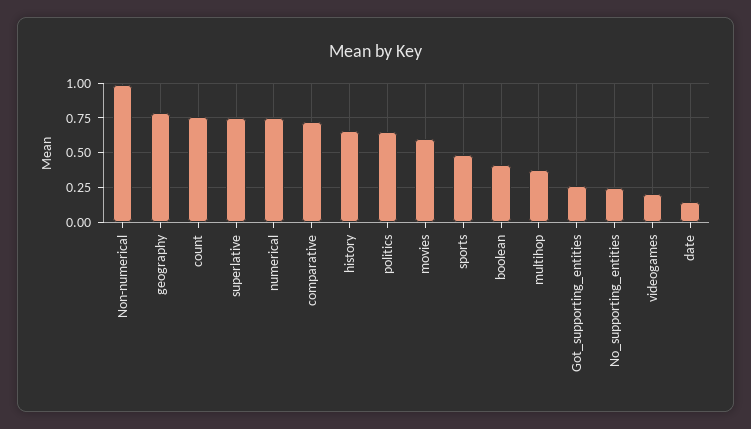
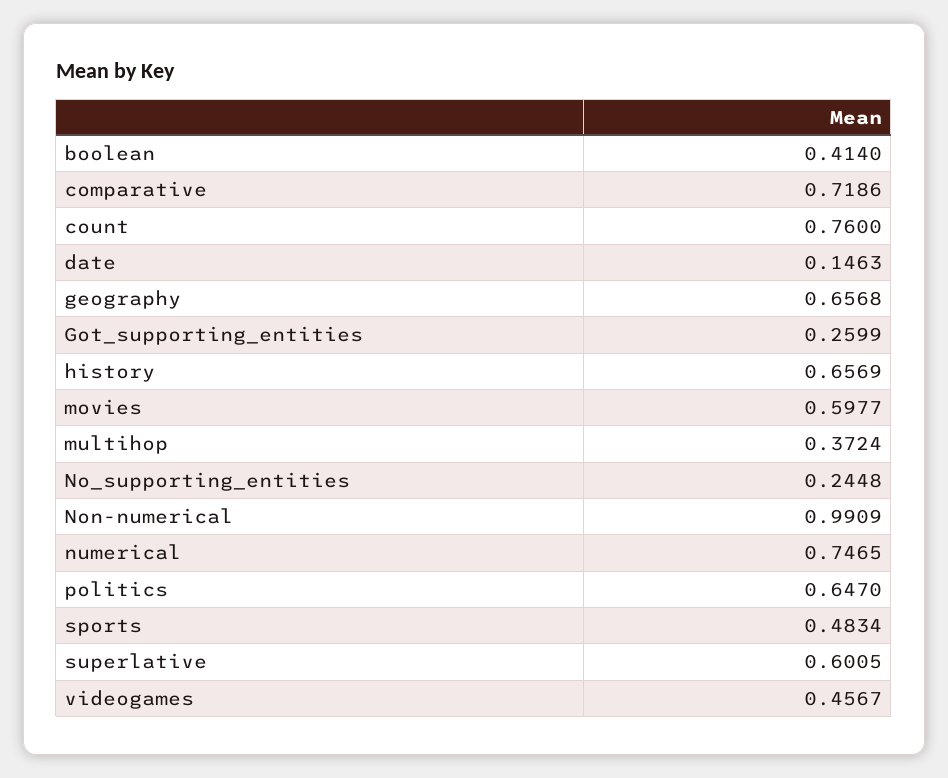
  {
    "Non-numerical": 0.9909,
-   "geography": 0.8,
+   "geography": 0.6568,
    "count": 0.76,
-   "superlative": 0.75,
+   "superlative": 0.6005,
    "numerical": 0.7465,
    "comparative": 0.7186,
    "history": 0.6569,
    "politics": 0.647,
    "movies": 0.5977,
    "sports": 0.4834,
    "boolean": 0.414,
    "multihop": 0.3724,
    "Got_supporting_entities": 0.2599,
    "No_supporting_entities": 0.2448,
-   "videogames": 0.2,
+   "videogames": 0.4567,
    "date": 0.1463
  }

